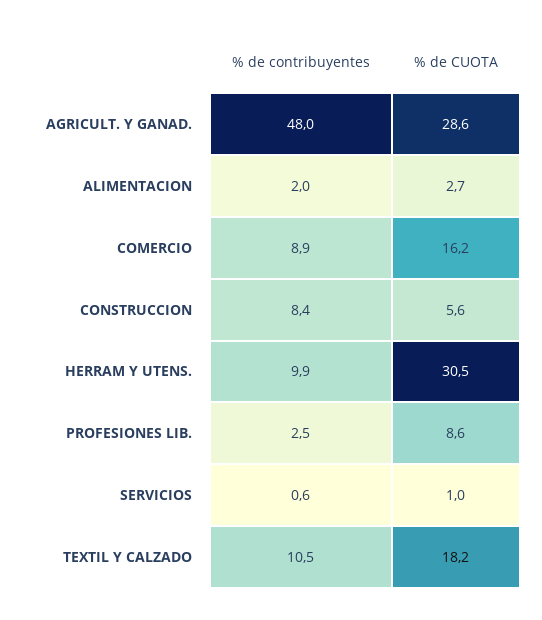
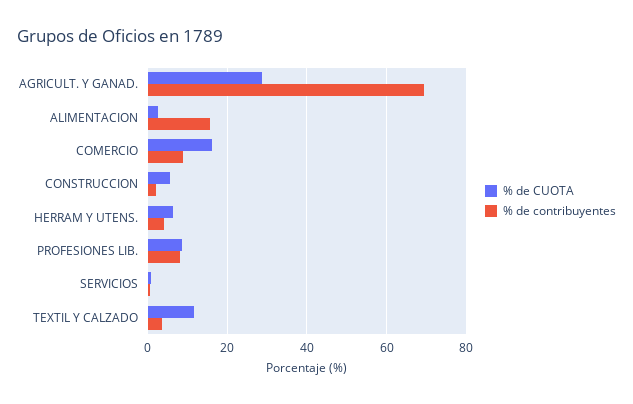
  {
    "% de contribuyentes": {
-     "AGRICULT. Y GANAD.": 48,
+     "AGRICULT. Y GANAD.": 70,
-     "ALIMENTACION": 2,
+     "ALIMENTACION": 16,
      "COMERCIO": 8.9,
-     "CONSTRUCCION": 8.4,
+     "CONSTRUCCION": 2,
-     "HERRAM Y UTENS.": 9.9,
+     "HERRAM Y UTENS.": 4,
-     "PROFESIONES LIB.": 2.5,
+     "PROFESIONES LIB.": 8,
      "SERVICIOS": 0.6,
-     "TEXTIL Y CALZADO": 10.5
+     "TEXTIL Y CALZADO": 4
    },
    "% de CUOTA": {
      "AGRICULT. Y GANAD.": 28.6,
      "ALIMENTACION": 2.7,
      "COMERCIO": 16.2,
      "CONSTRUCCION": 5.6,
-     "HERRAM Y UTENS.": 30.5,
+     "HERRAM Y UTENS.": 6,
      "PROFESIONES LIB.": 8.6,
      "SERVICIOS": 1,
-     "TEXTIL Y CALZADO": 18.2
+     "TEXTIL Y CALZADO": 12
    }
  }

